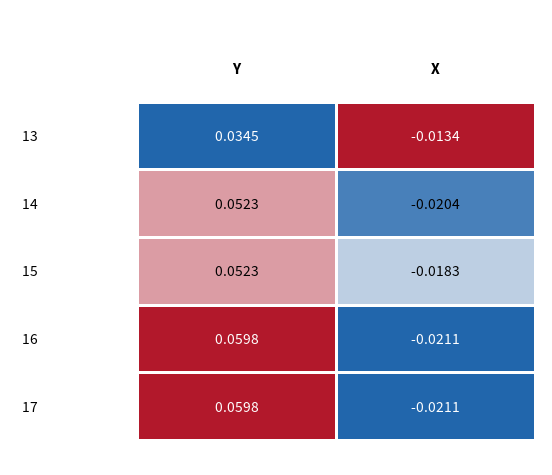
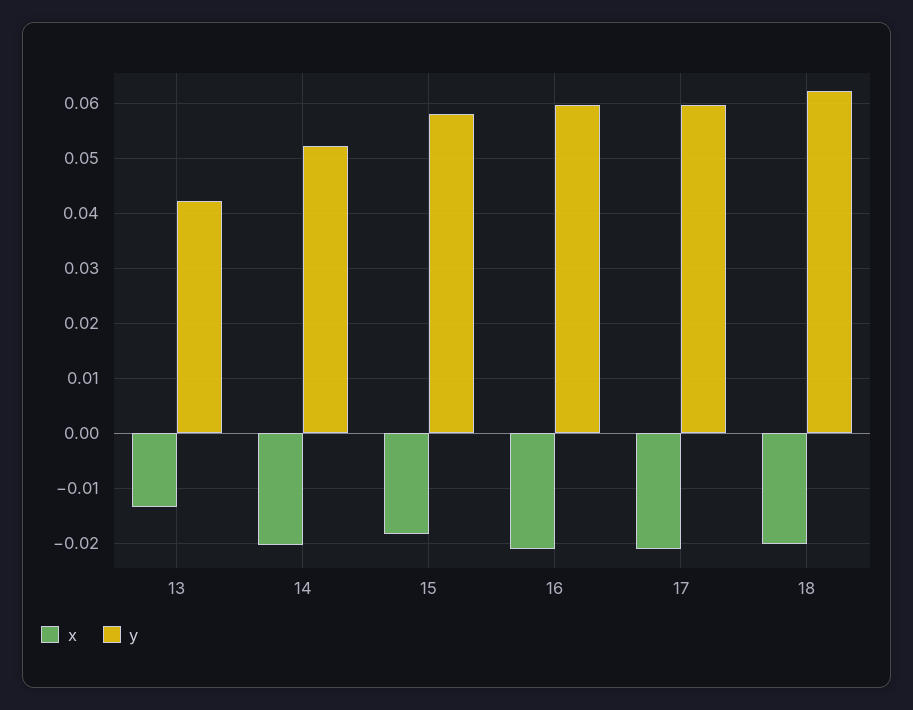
  {
    "Y": {
-     "13": 0.0345,
+     "13": 0.042,
      "14": 0.0523,
-     "15": 0.0523,
+     "15": 0.058,
      "16": 0.0598,
-     "17": 0.0598
+     "17": 0.0598,
+     "18": 0.062
    },
    "X": {
      "13": -0.0134,
      "14": -0.0204,
      "15": -0.0183,
      "16": -0.0211,
-     "17": -0.0211
+     "17": -0.0211,
+     "18": -0.02
    }
  }

